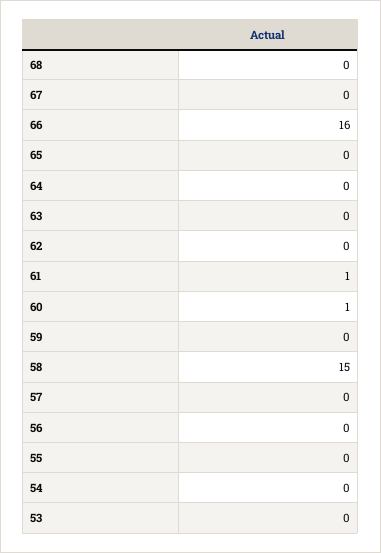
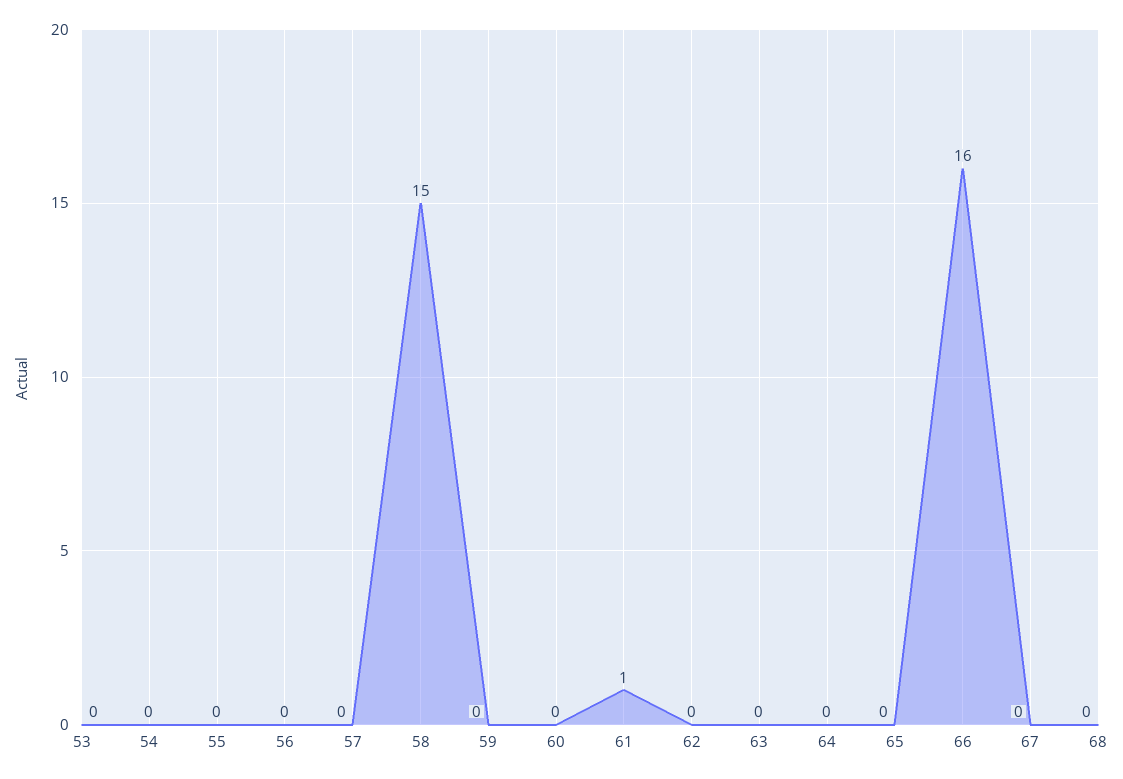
  {
    "68": 0,
    "67": 0,
    "66": 16,
    "65": 0,
    "64": 0,
    "63": 0,
    "62": 0,
    "61": 1,
-   "60": 1,
+   "60": 0,
    "59": 0,
    "58": 15,
    "57": 0,
    "56": 0,
    "55": 0,
    "54": 0,
    "53": 0
  }

